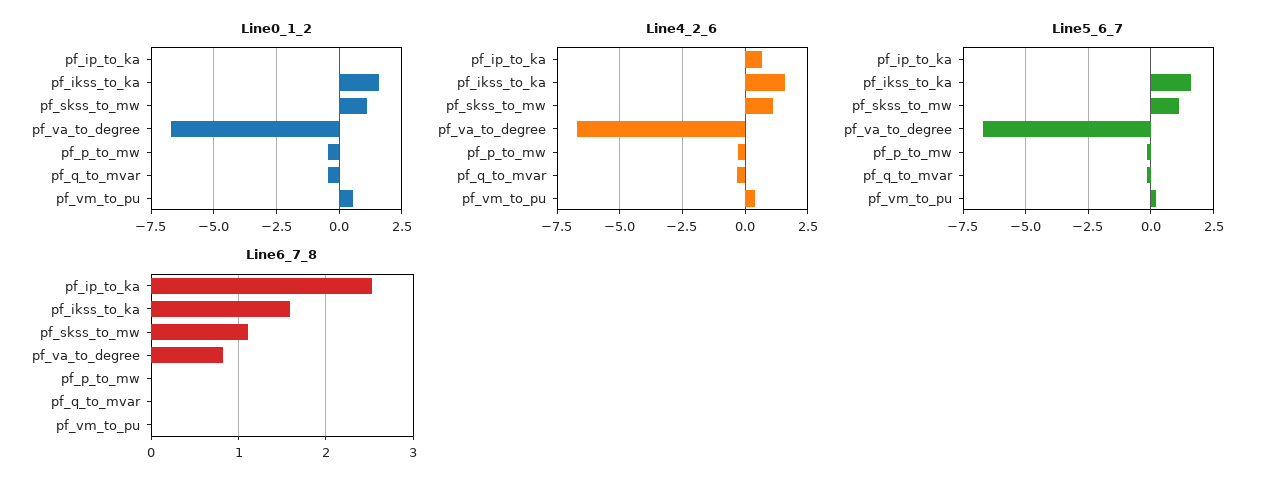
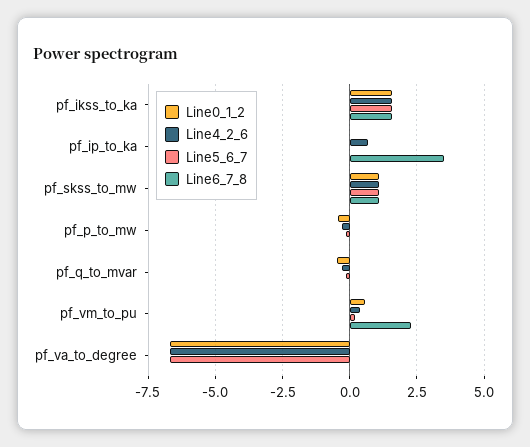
  {
    "Line0_1_2": {
      "pf_ip_to_ka": 0,
      "pf_ikss_to_ka": 1.5,
      "pf_skss_to_mw": 1,
      "pf_va_to_degree": -6.75,
      "pf_p_to_mw": -0.5,
      "pf_q_to_mvar": -0.5,
      "pf_vm_to_pu": 0.5
    },
    "Line4_2_6": {
      "pf_ip_to_ka": 0.75,
      "pf_ikss_to_ka": 1.5,
      "pf_skss_to_mw": 1,
      "pf_va_to_degree": -6.75,
      "pf_p_to_mw": -0.25,
      "pf_q_to_mvar": -0.25,
      "pf_vm_to_pu": 0.5
    },
    "Line5_6_7": {
      "pf_ip_to_ka": 0,
      "pf_ikss_to_ka": 1.5,
      "pf_skss_to_mw": 1,
      "pf_va_to_degree": -6.75,
      "pf_p_to_mw": -0.25,
      "pf_q_to_mvar": -0.25,
      "pf_vm_to_pu": 0.25
    },
    "Line6_7_8": {
-     "pf_ip_to_ka": 2.5,
+     "pf_ip_to_ka": 3.5,
      "pf_ikss_to_ka": 1.6,
      "pf_skss_to_mw": 1.1,
-     "pf_va_to_degree": 0.8,
+     "pf_va_to_degree": 0,
      "pf_p_to_mw": 0,
      "pf_q_to_mvar": 0,
-     "pf_vm_to_pu": 0
+     "pf_vm_to_pu": 2.25
    }
  }

